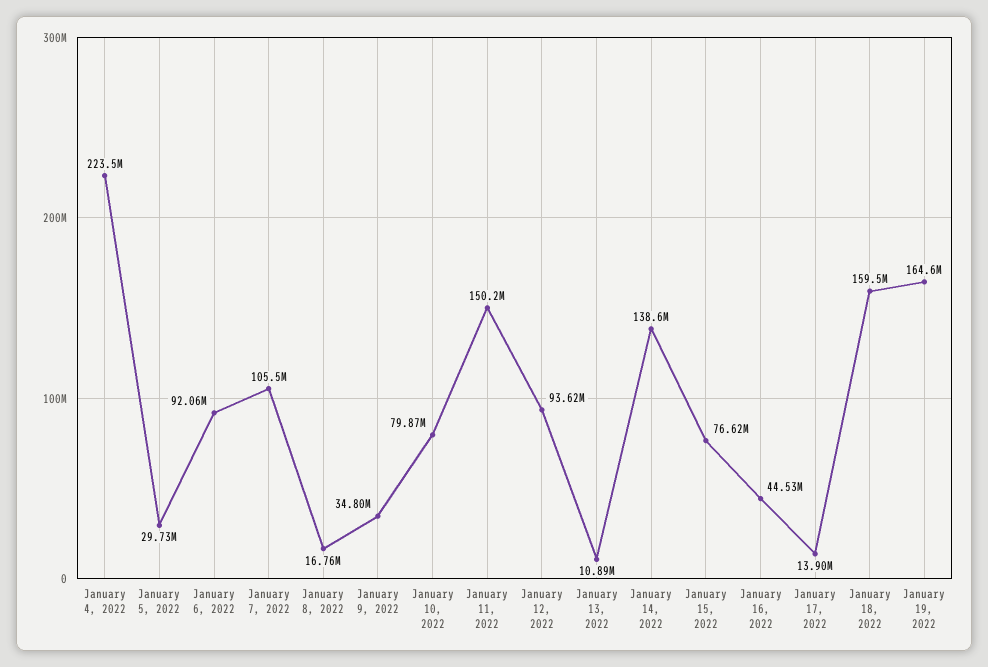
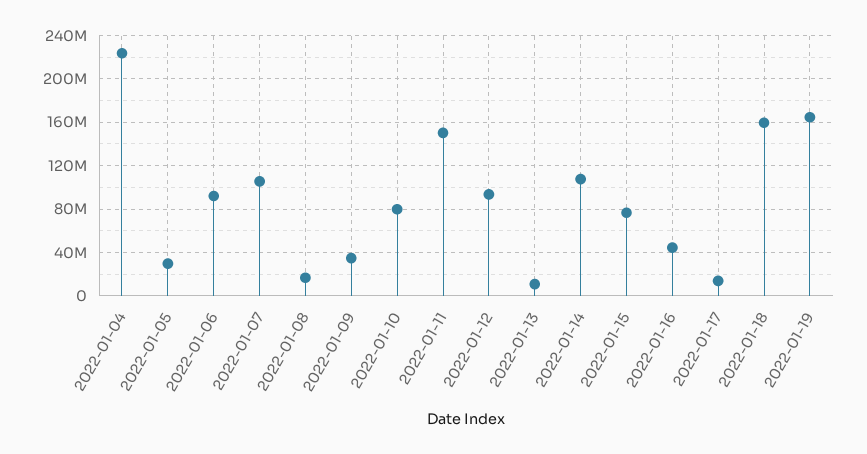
  {
    "January 4, 2022": 223500000,
    "January 5, 2022": 29730000,
    "January 6, 2022": 92060000,
    "January 7, 2022": 105500000,
    "January 8, 2022": 16760000,
    "January 9, 2022": 34800000,
    "January 10, 2022": 79870000,
    "January 11, 2022": 150200000,
    "January 12, 2022": 93620000,
    "January 13, 2022": 10890000,
-   "January 14, 2022": 138600000,
+   "January 14, 2022": 110000000,
    "January 15, 2022": 76620000,
    "January 16, 2022": 44530000,
    "January 17, 2022": 13900000,
    "January 18, 2022": 159500000,
    "January 19, 2022": 164600000
  }

